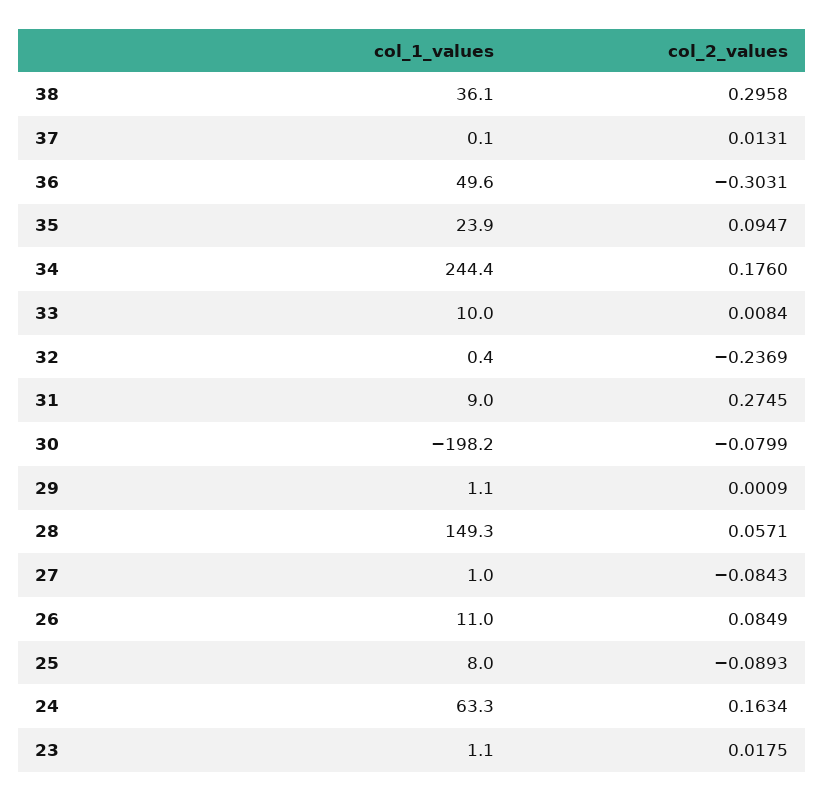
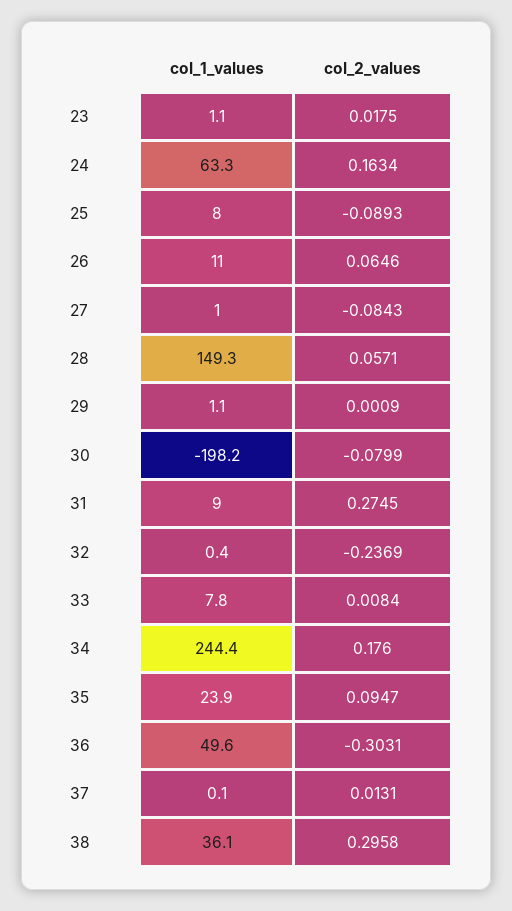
  {
    "col_1_values": {
      "38": 36.1,
      "37": 0.1,
      "36": 49.6,
      "35": 23.9,
      "34": 244.4,
-     "33": 10,
+     "33": 7.8,
      "32": 0.4,
      "31": 9,
      "30": -198.2,
      "29": 1.1,
      "28": 149.3,
      "27": 1,
      "26": 11,
      "25": 8,
      "24": 63.3,
      "23": 1.1
    },
    "col_2_values": {
      "38": 0.2958,
      "37": 0.0131,
      "36": -0.3031,
      "35": 0.0947,
      "34": 0.176,
      "33": 0.0084,
      "32": -0.2369,
      "31": 0.2745,
      "30": -0.0799,
      "29": 0.0009,
      "28": 0.0571,
      "27": -0.0843,
-     "26": 0.0849,
+     "26": 0.0646,
      "25": -0.0893,
      "24": 0.1634,
      "23": 0.0175
    }
  }

